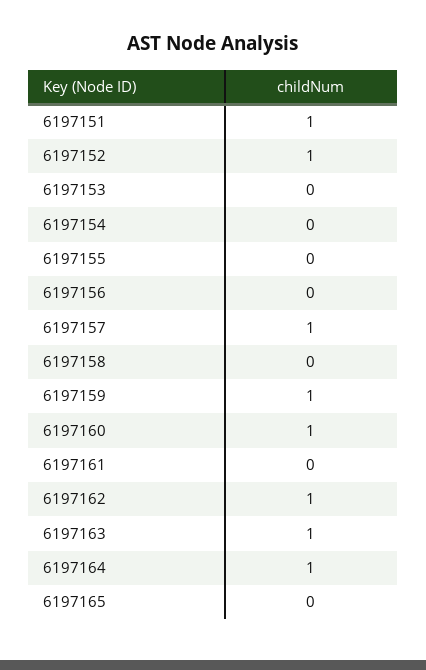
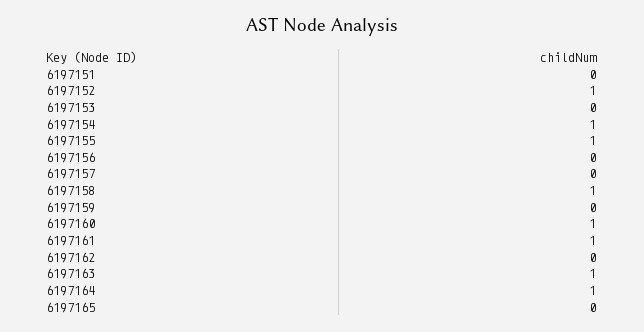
  {
-   "6197151": 1,
+   "6197151": 0,
    "6197152": 1,
    "6197153": 0,
-   "6197154": 0,
+   "6197154": 1,
-   "6197155": 0,
+   "6197155": 1,
    "6197156": 0,
-   "6197157": 1,
+   "6197157": 0,
-   "6197158": 0,
+   "6197158": 1,
-   "6197159": 1,
+   "6197159": 0,
    "6197160": 1,
-   "6197161": 0,
+   "6197161": 1,
-   "6197162": 1,
+   "6197162": 0,
    "6197163": 1,
    "6197164": 1,
    "6197165": 0
  }

